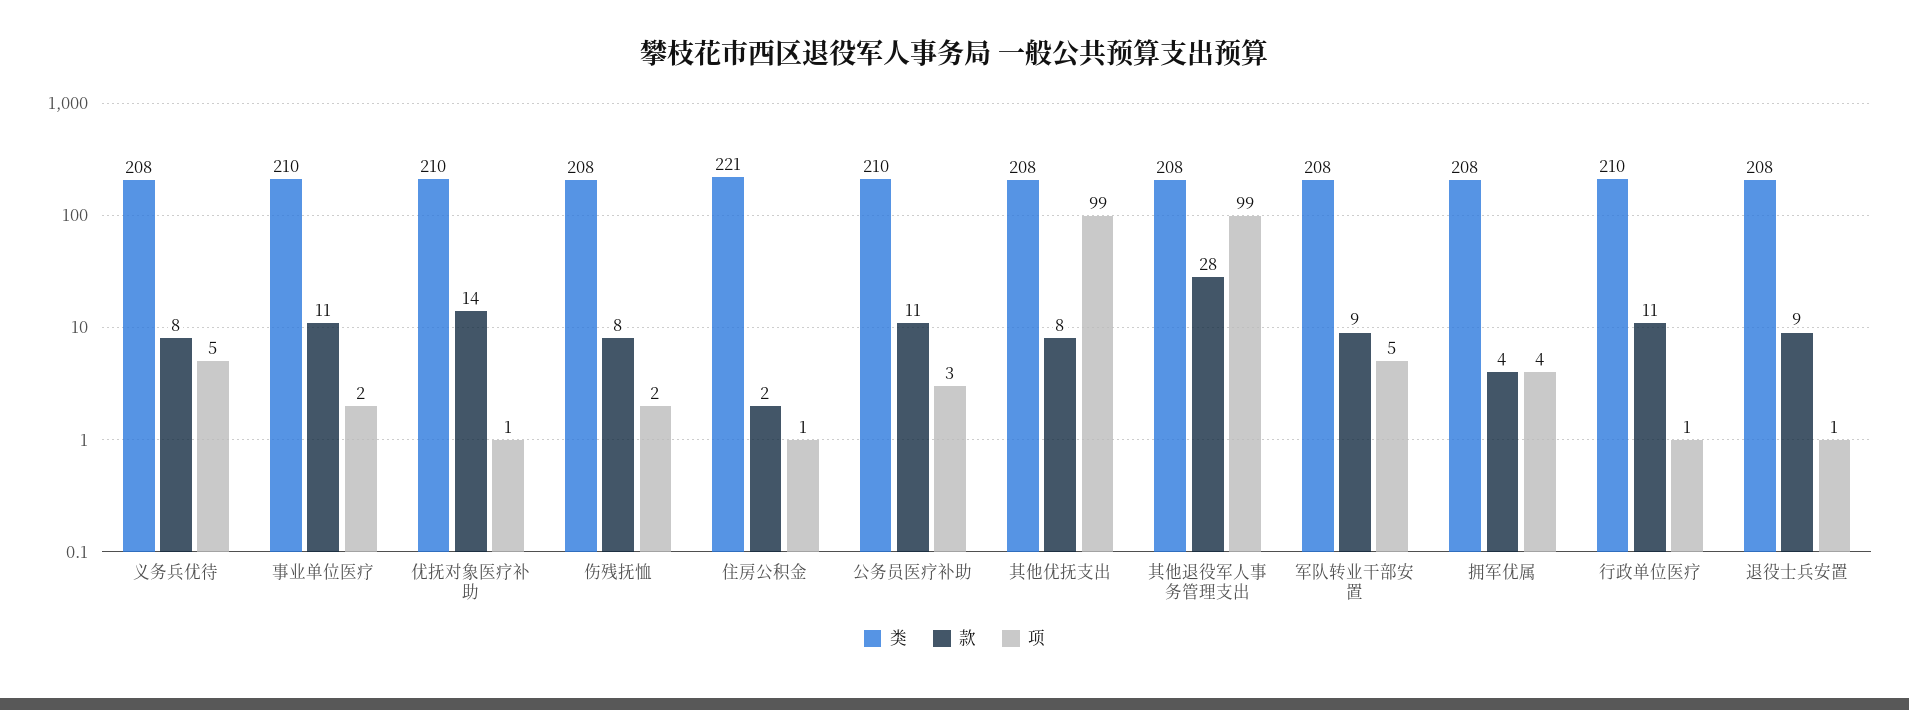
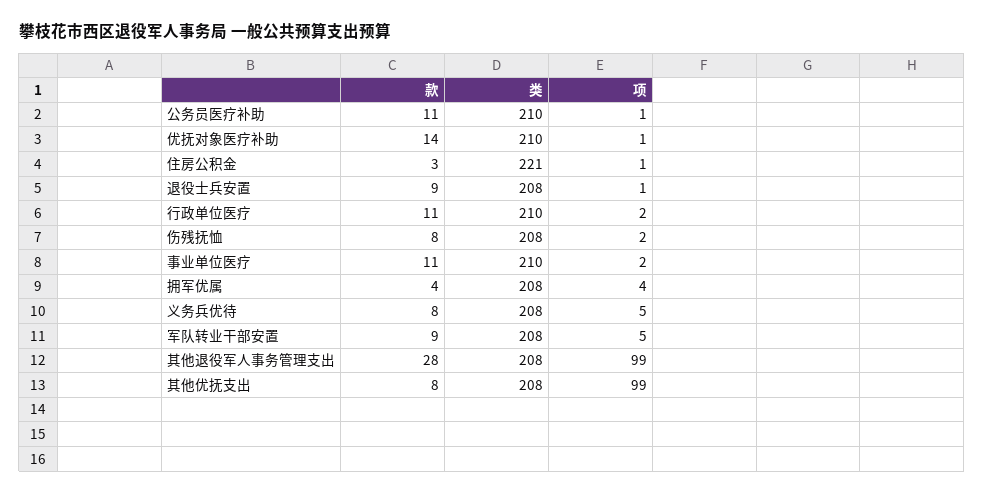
  {
    "类": {
      "义务兵优待": 208,
      "事业单位医疗": 210,
      "优抚对象医疗补助": 210,
      "伤残抚恤": 208,
      "住房公积金": 221,
      "公务员医疗补助": 210,
      "其他优抚支出": 208,
      "其他退役军人事务管理支出": 208,
      "军队转业干部安置": 208,
      "拥军优属": 208,
      "行政单位医疗": 210,
      "退役士兵安置": 208
    },
    "款": {
      "义务兵优待": 8,
      "事业单位医疗": 11,
      "优抚对象医疗补助": 14,
      "伤残抚恤": 8,
-     "住房公积金": 2,
+     "住房公积金": 3,
      "公务员医疗补助": 11,
      "其他优抚支出": 8,
      "其他退役军人事务管理支出": 28,
      "军队转业干部安置": 9,
      "拥军优属": 4,
      "行政单位医疗": 11,
      "退役士兵安置": 9
    },
    "项": {
      "义务兵优待": 5,
      "事业单位医疗": 2,
      "优抚对象医疗补助": 1,
      "伤残抚恤": 2,
      "住房公积金": 1,
-     "公务员医疗补助": 3,
+     "公务员医疗补助": 1,
      "其他优抚支出": 99,
      "其他退役军人事务管理支出": 99,
      "军队转业干部安置": 5,
      "拥军优属": 4,
-     "行政单位医疗": 1,
+     "行政单位医疗": 2,
      "退役士兵安置": 1
    }
  }

